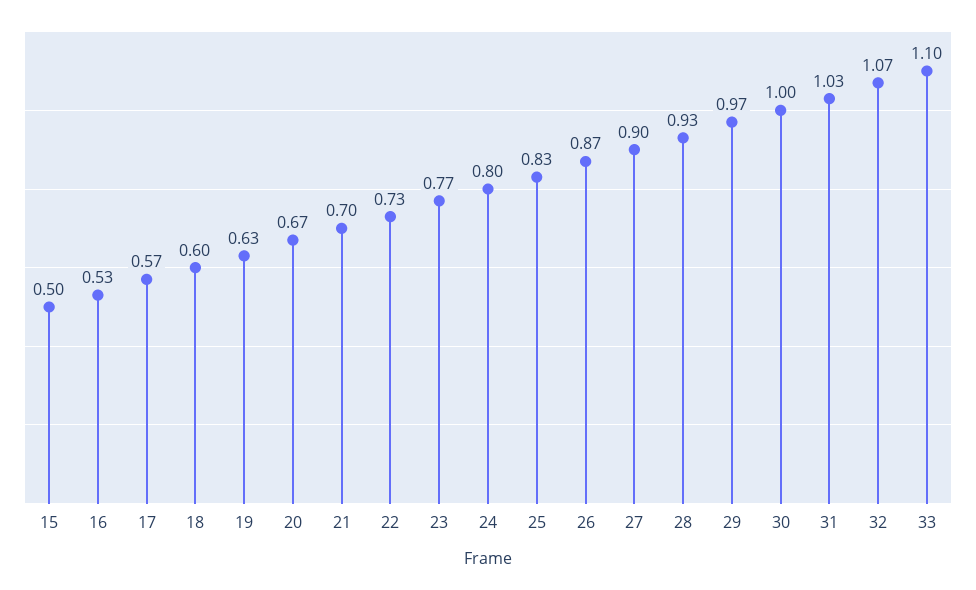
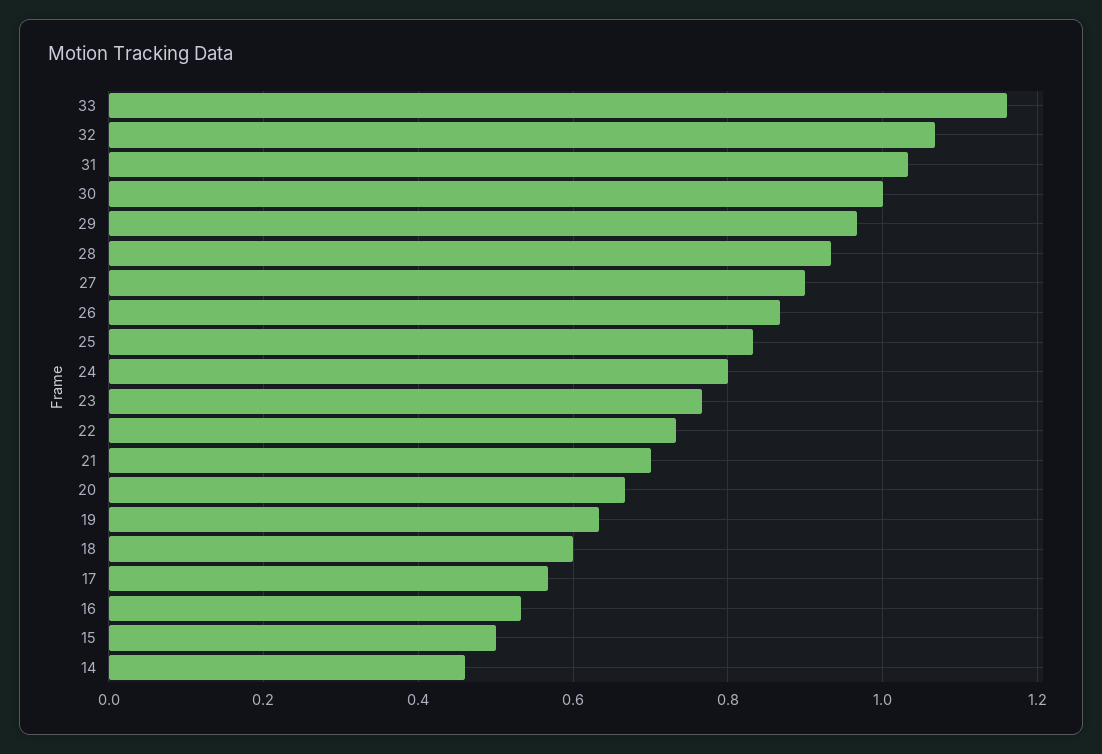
  {
    "15": 0.5,
    "16": 0.53,
    "17": 0.57,
    "18": 0.6,
    "19": 0.63,
    "20": 0.67,
    "21": 0.7,
    "22": 0.73,
    "23": 0.77,
    "24": 0.8,
    "25": 0.83,
    "26": 0.87,
    "27": 0.9,
    "28": 0.93,
    "29": 0.97,
    "30": 1,
    "31": 1.03,
    "32": 1.07,
-   "33": 1.1
+   "33": 1.16,
+   "14": 0.46
  }

